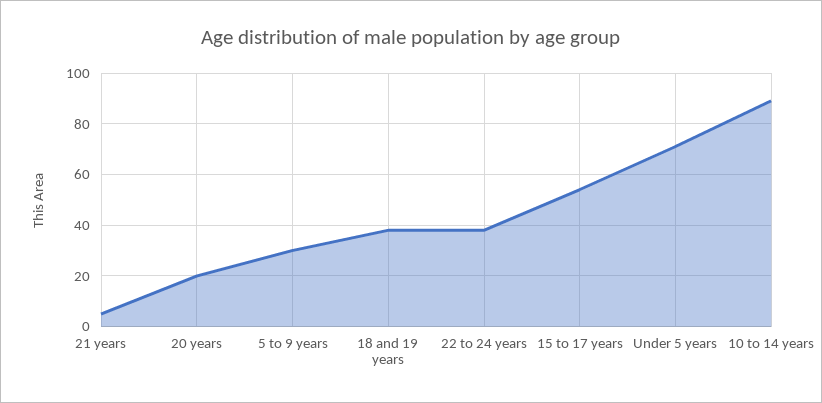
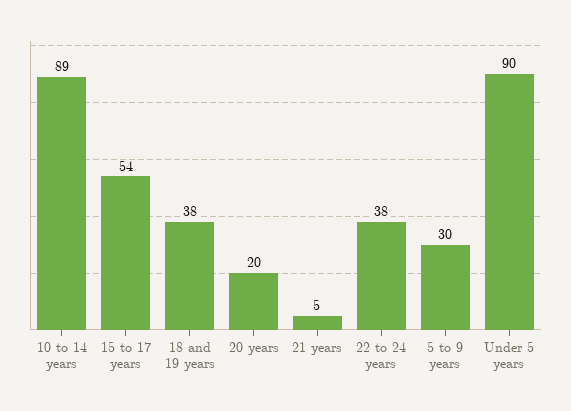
  {
    "21 years": 5,
    "20 years": 20,
    "5 to 9 years": 30,
    "18 and 19 years": 38,
    "22 to 24 years": 38,
    "15 to 17 years": 54,
-   "Under 5 years": 70,
+   "Under 5 years": 90,
    "10 to 14 years": 89
  }

